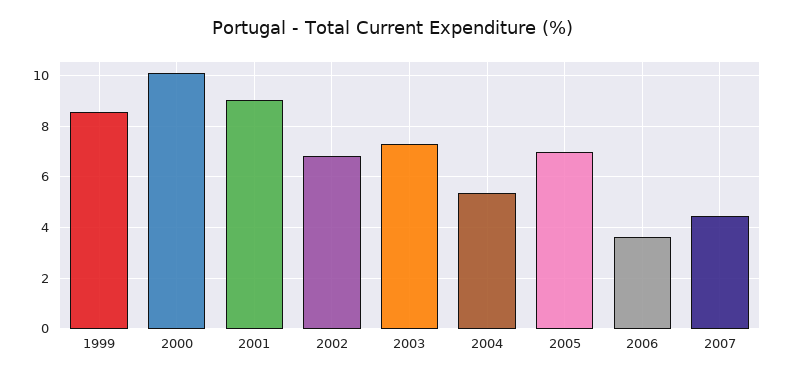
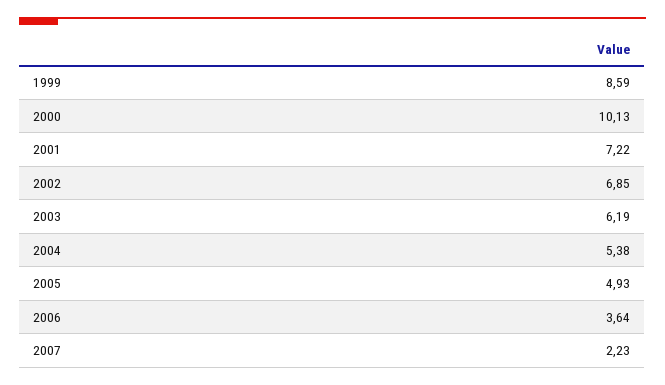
  {
    "1999": 8.59,
    "2000": 10.13,
-   "2001": 9,
+   "2001": 7.22,
    "2002": 6.85,
-   "2003": 7.25,
+   "2003": 6.19,
    "2004": 5.38,
-   "2005": 7,
+   "2005": 4.93,
    "2006": 3.64,
-   "2007": 4.5
+   "2007": 2.23
  }

